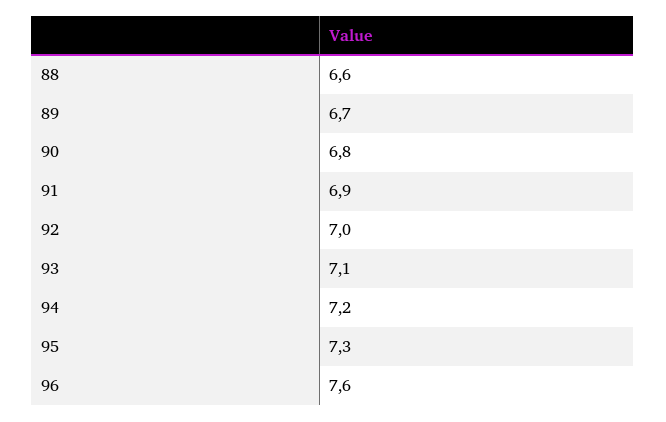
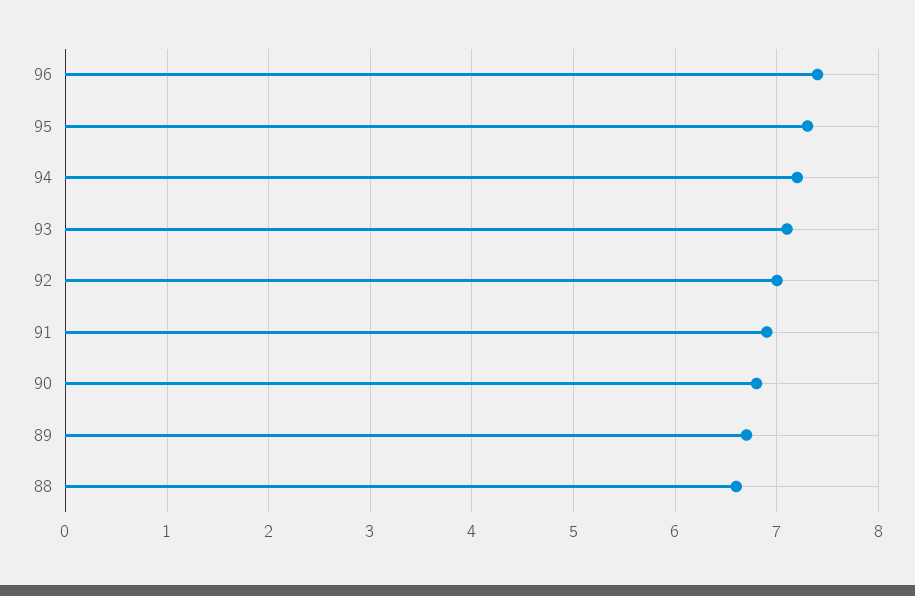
  {
    "88": 6.6,
    "89": 6.7,
    "90": 6.8,
    "91": 6.9,
    "92": 7,
    "93": 7.1,
    "94": 7.2,
    "95": 7.3,
-   "96": 7.6
+   "96": 7.4
  }

